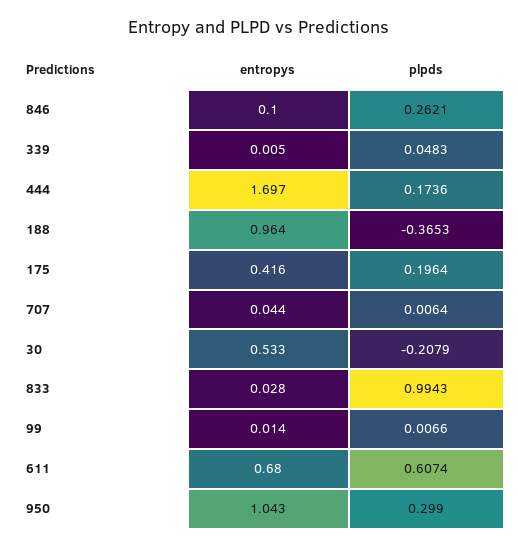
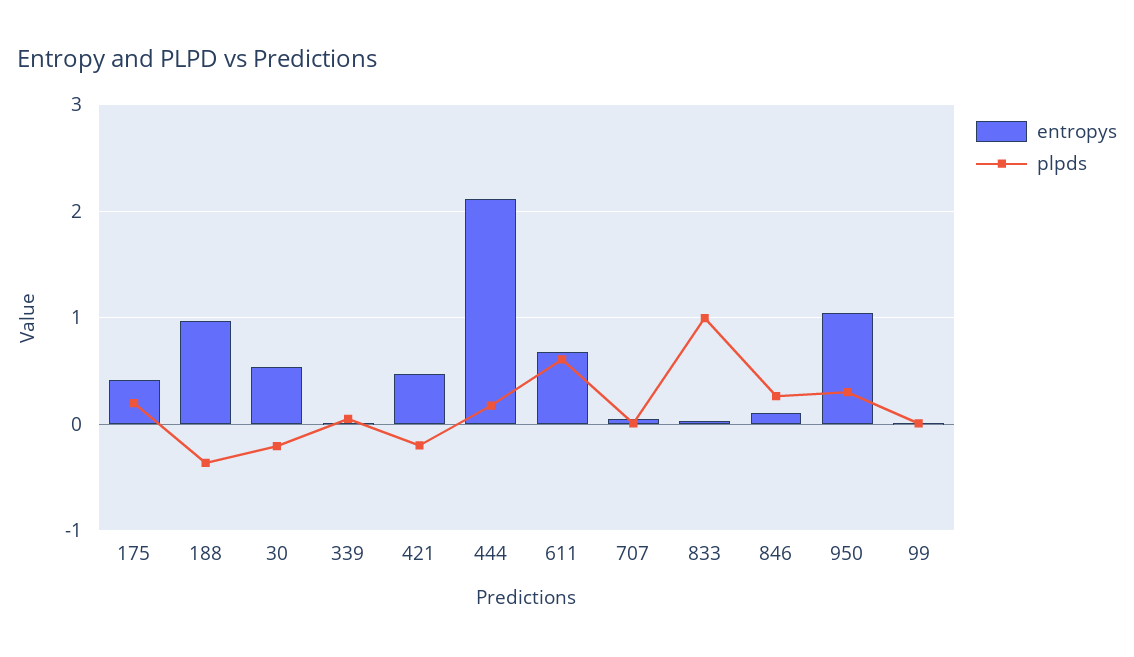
  {
    "entropys": {
      "846": 0.1,
      "339": 0.005,
-     "444": 1.697,
+     "444": 2.1,
      "188": 0.964,
      "175": 0.416,
      "707": 0.044,
      "30": 0.533,
      "833": 0.028,
      "99": 0.014,
      "611": 0.68,
-     "950": 1.043
+     "950": 1.043,
+     "421": 0.5
    },
    "plpds": {
      "846": 0.2621,
      "339": 0.0483,
      "444": 0.1736,
      "188": -0.3653,
      "175": 0.1964,
      "707": 0.0064,
      "30": -0.2079,
      "833": 0.9943,
      "99": 0.0066,
      "611": 0.6074,
-     "950": 0.299
+     "950": 0.299,
+     "421": -0.2
    }
  }

